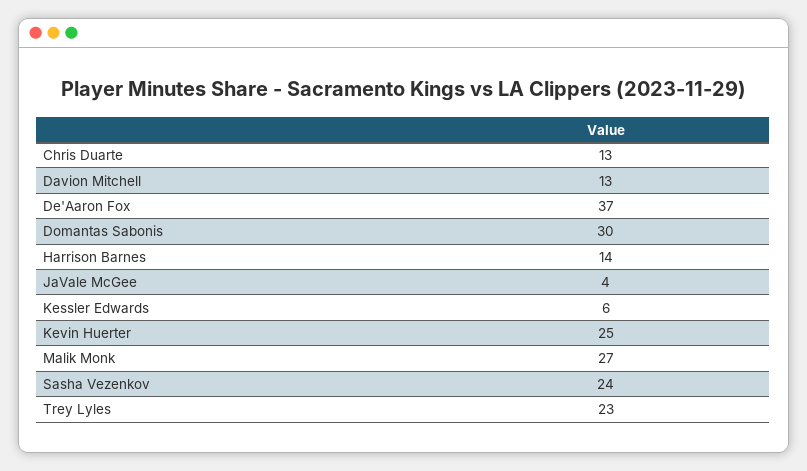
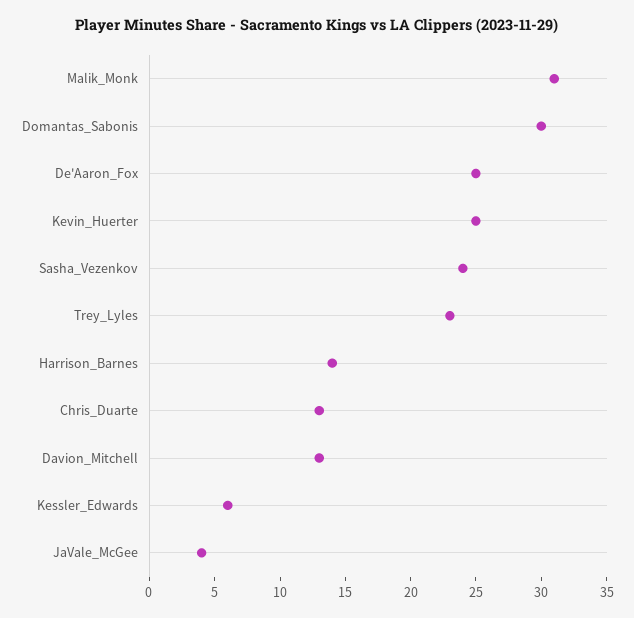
  {
    "Chris Duarte": 13,
    "Davion Mitchell": 13,
-   "De'Aaron Fox": 37,
+   "De'Aaron Fox": 25,
    "Domantas Sabonis": 30,
    "Harrison Barnes": 14,
    "JaVale McGee": 4,
    "Kessler Edwards": 6,
    "Kevin Huerter": 25,
-   "Malik Monk": 27,
+   "Malik Monk": 31,
    "Sasha Vezenkov": 24,
    "Trey Lyles": 23
  }

